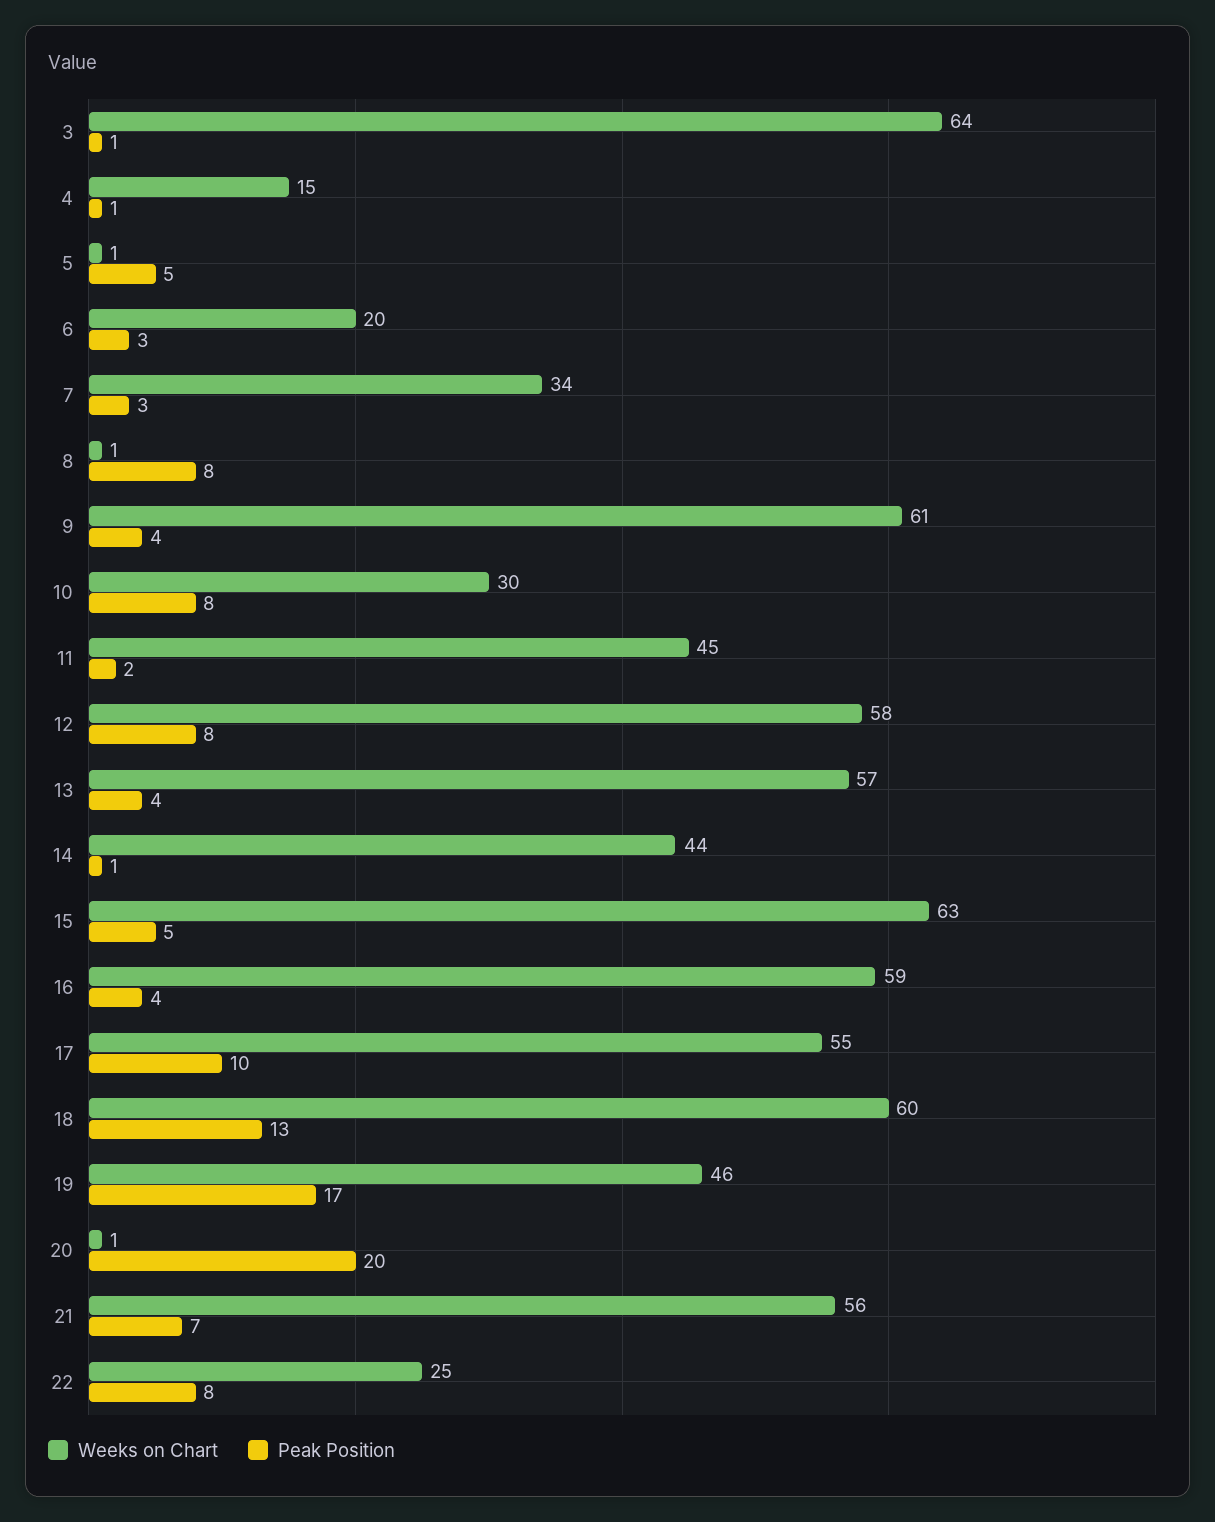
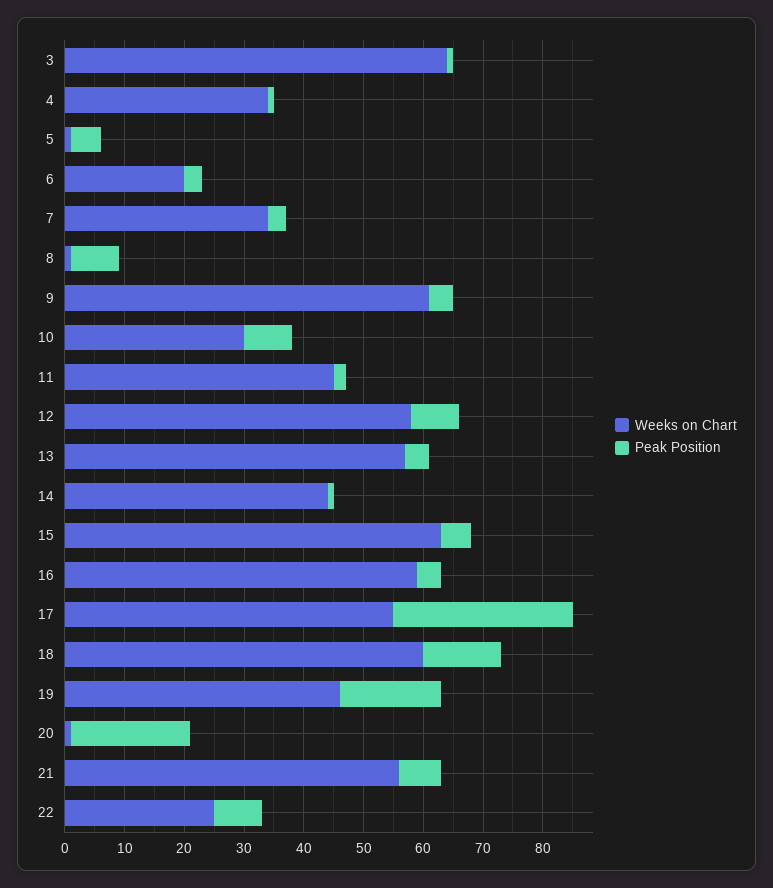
  {
    "Weeks on Chart": {
      "3": 64,
-     "4": 15,
+     "4": 35,
      "5": 1,
      "6": 20,
      "7": 34,
      "8": 1,
      "9": 61,
      "10": 30,
      "11": 45,
      "12": 58,
      "13": 57,
      "14": 44,
      "15": 63,
      "16": 59,
      "17": 55,
      "18": 60,
      "19": 46,
      "20": 1,
      "21": 56,
      "22": 25
    },
    "Peak Position": {
      "3": 1,
      "4": 1,
      "5": 5,
      "6": 3,
      "7": 3,
      "8": 8,
      "9": 4,
      "10": 8,
      "11": 2,
      "12": 8,
      "13": 4,
      "14": 1,
      "15": 5,
      "16": 4,
-     "17": 10,
+     "17": 30,
      "18": 13,
      "19": 17,
      "20": 20,
      "21": 7,
      "22": 8
    }
  }

